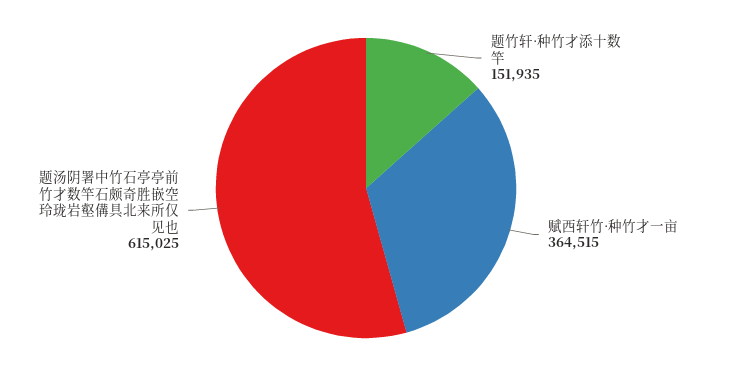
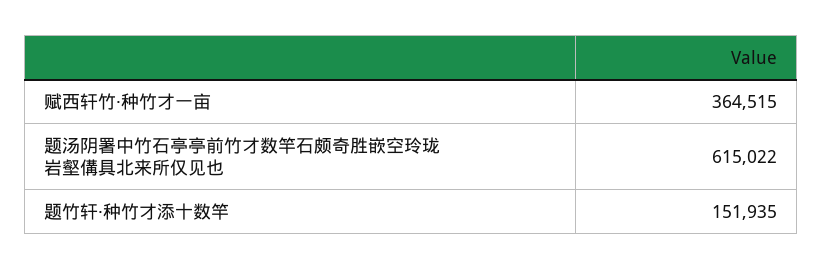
  {
    "题竹轩·种竹才添十数竿": 151935,
    "赋西轩竹·种竹才一亩": 364515,
-   "题汤阴署中竹石亭亭前竹才数竿石颇奇胜嵌空玲珑岩壑傋具北来所仅见也": 615025
+   "题汤阴署中竹石亭亭前竹才数竿石颇奇胜嵌空玲珑岩壑傋具北来所仅见也": 615022
  }

